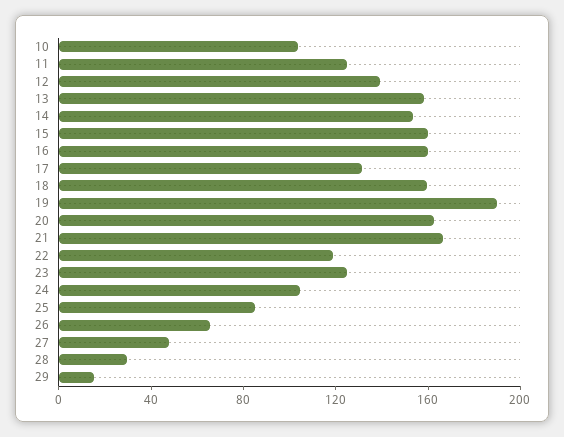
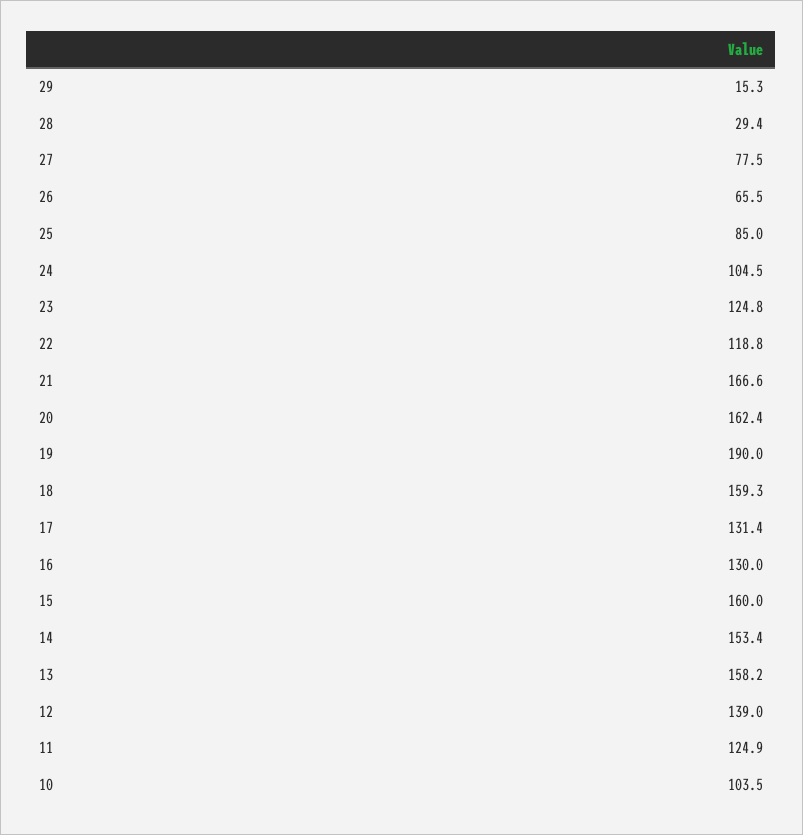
  {
    "10": 103.5,
    "11": 124.9,
    "12": 139,
    "13": 158.2,
    "14": 153.4,
    "15": 160,
-   "16": 160,
+   "16": 130,
    "17": 131.4,
    "18": 159.3,
    "19": 190,
    "20": 162.4,
    "21": 166.6,
    "22": 118.8,
    "23": 124.8,
    "24": 104.5,
    "25": 85,
    "26": 65.5,
-   "27": 50,
+   "27": 77.5,
    "28": 29.4,
    "29": 15.3
  }

